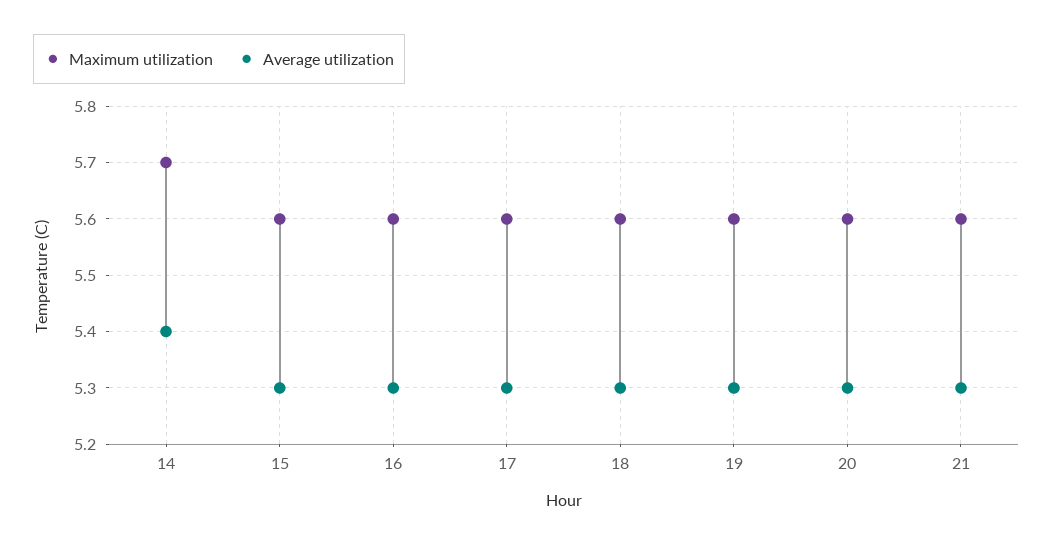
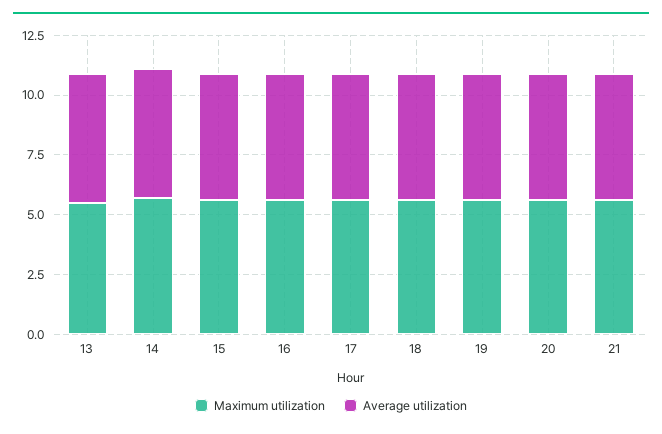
  {
    "Maximum utilization": {
      "14": 5.7,
      "15": 5.6,
      "16": 5.6,
      "17": 5.6,
      "18": 5.6,
      "19": 5.6,
      "20": 5.6,
-     "21": 5.6
+     "21": 5.6,
+     "13": 5.5
    },
    "Average utilization": {
      "14": 5.4,
      "15": 5.3,
      "16": 5.3,
      "17": 5.3,
      "18": 5.3,
      "19": 5.3,
      "20": 5.3,
-     "21": 5.3
+     "21": 5.3,
+     "13": 5.5
    }
  }

